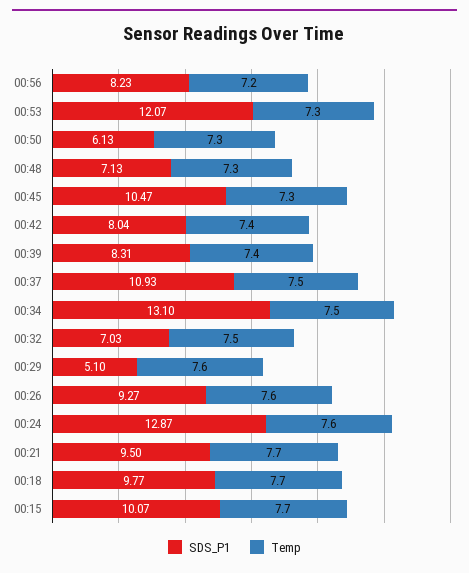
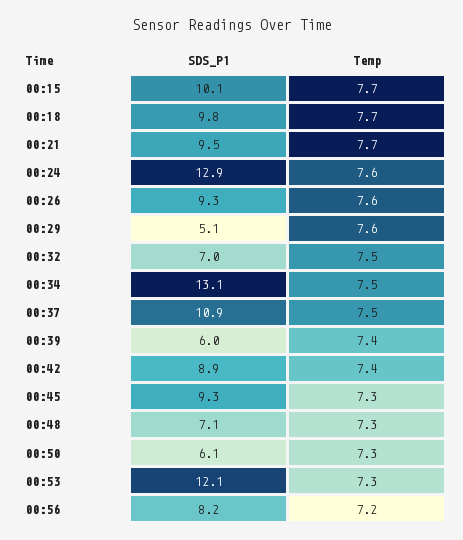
  {
    "SDS_P1": {
      "00:56": 8.23,
      "00:53": 12.07,
      "00:50": 6.13,
      "00:48": 7.13,
-     "00:45": 10.47,
+     "00:45": 9.3,
-     "00:42": 8.04,
+     "00:42": 8.9,
-     "00:39": 8.31,
+     "00:39": 6,
      "00:37": 10.93,
      "00:34": 13.1,
      "00:32": 7.03,
      "00:29": 5.1,
      "00:26": 9.27,
      "00:24": 12.87,
      "00:21": 9.5,
      "00:18": 9.77,
      "00:15": 10.07
    },
    "Temp": {
      "00:56": 7.2,
      "00:53": 7.3,
      "00:50": 7.3,
      "00:48": 7.3,
      "00:45": 7.3,
      "00:42": 7.4,
      "00:39": 7.4,
      "00:37": 7.5,
      "00:34": 7.5,
      "00:32": 7.5,
      "00:29": 7.6,
      "00:26": 7.6,
      "00:24": 7.6,
      "00:21": 7.7,
      "00:18": 7.7,
      "00:15": 7.7
    }
  }

